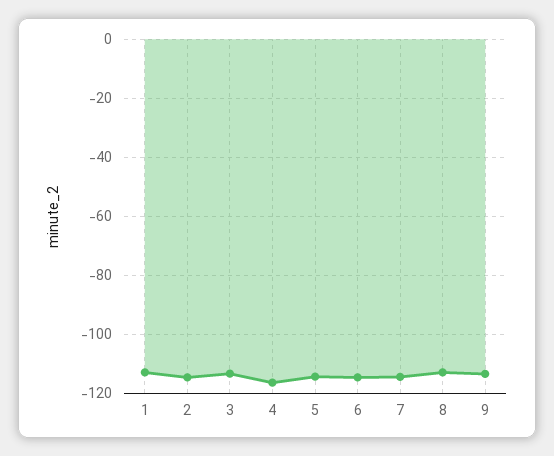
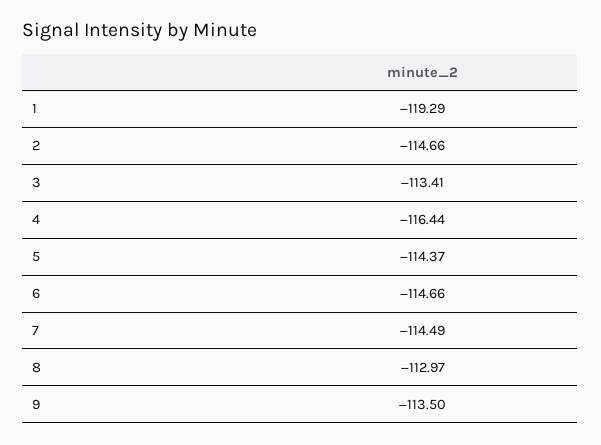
  {
-   "1": -112.5,
+   "1": -119.29,
    "2": -114.66,
    "3": -113.41,
    "4": -116.44,
    "5": -114.37,
    "6": -114.66,
    "7": -114.49,
    "8": -112.97,
    "9": -113.5
  }

